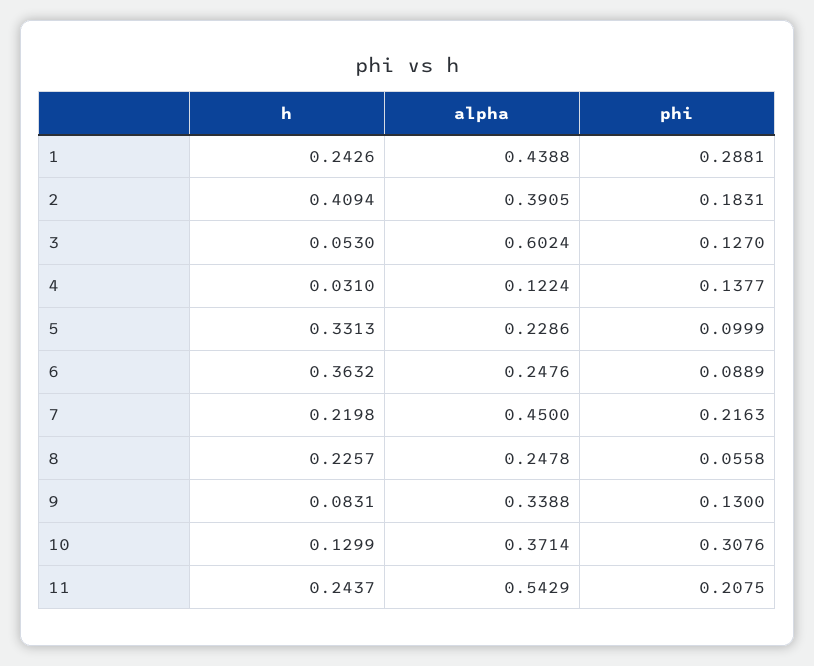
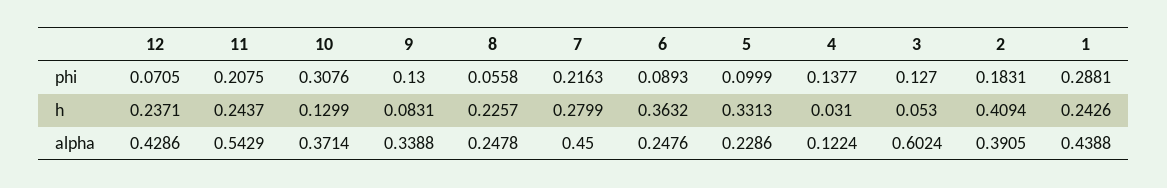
  {
    "h": {
      "1": 0.2426,
      "2": 0.4094,
      "3": 0.053,
      "4": 0.031,
      "5": 0.3313,
      "6": 0.3632,
-     "7": 0.2198,
+     "7": 0.2799,
      "8": 0.2257,
      "9": 0.0831,
      "10": 0.1299,
-     "11": 0.2437
+     "11": 0.2437,
+     "12": 0.2371
    },
    "alpha": {
      "1": 0.4388,
      "2": 0.3905,
      "3": 0.6024,
      "4": 0.1224,
      "5": 0.2286,
      "6": 0.2476,
      "7": 0.45,
      "8": 0.2478,
      "9": 0.3388,
      "10": 0.3714,
-     "11": 0.5429
+     "11": 0.5429,
+     "12": 0.4286
    },
    "phi": {
      "1": 0.2881,
      "2": 0.1831,
      "3": 0.127,
      "4": 0.1377,
      "5": 0.0999,
-     "6": 0.0889,
+     "6": 0.0893,
      "7": 0.2163,
      "8": 0.0558,
      "9": 0.13,
      "10": 0.3076,
-     "11": 0.2075
+     "11": 0.2075,
+     "12": 0.0705
    }
  }

